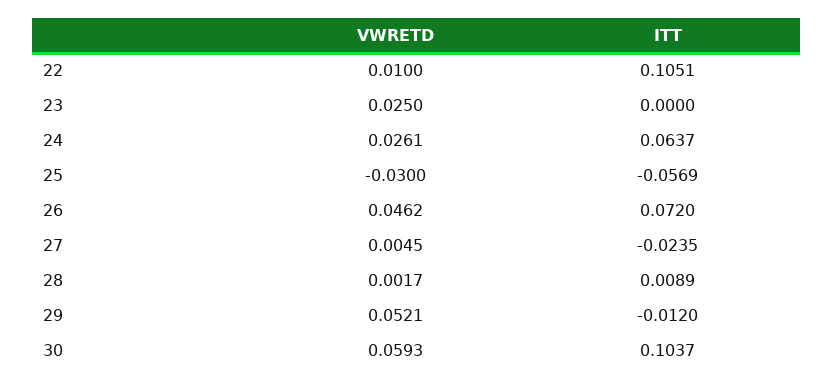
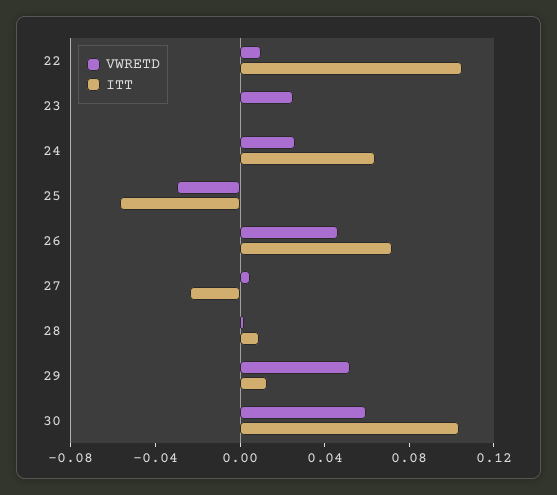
  {
    "VWRETD": {
      "22": 0.01,
      "23": 0.025,
      "24": 0.0261,
      "25": -0.03,
      "26": 0.0462,
      "27": 0.0045,
      "28": 0.0017,
      "29": 0.0521,
      "30": 0.0593
    },
    "ITT": {
      "22": 0.1051,
      "23": 0,
      "24": 0.0637,
      "25": -0.0569,
      "26": 0.072,
      "27": -0.0235,
      "28": 0.0089,
-     "29": -0.012,
+     "29": 0.01,
      "30": 0.1037
    }
  }

